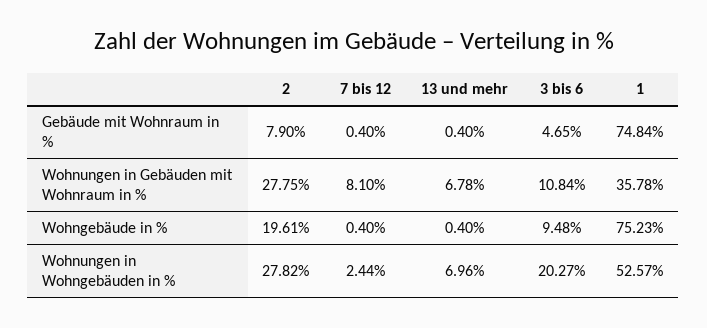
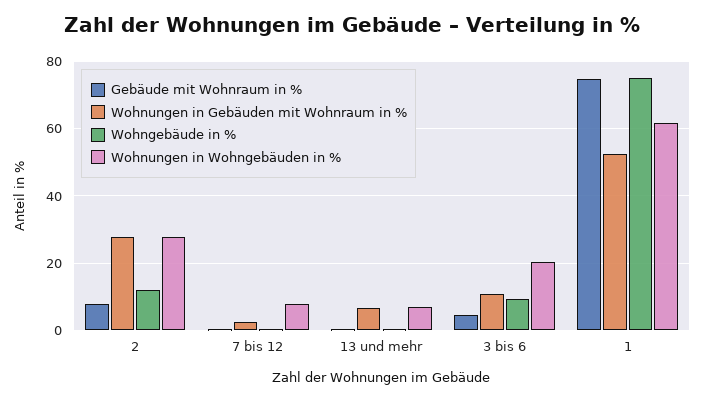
  {
    "Gebäude mit Wohnraum in %": {
      "2": 7.9,
      "7 bis 12": 0.4,
      "13 und mehr": 0.4,
      "3 bis 6": 4.65,
      "1": 74.84
    },
    "Wohnungen in Gebäuden mit Wohnraum in %": {
      "2": 27.75,
-     "7 bis 12": 8.1,
+     "7 bis 12": 2,
      "13 und mehr": 6.78,
      "3 bis 6": 10.84,
-     "1": 35.78
+     "1": 52
    },
    "Wohngebäude in %": {
-     "2": 19.61,
+     "2": 12,
      "7 bis 12": 0.4,
      "13 und mehr": 0.4,
      "3 bis 6": 9.48,
      "1": 75.23
    },
    "Wohnungen in Wohngebäuden in %": {
      "2": 27.82,
-     "7 bis 12": 2.44,
+     "7 bis 12": 8,
      "13 und mehr": 6.96,
      "3 bis 6": 20.27,
-     "1": 52.57
+     "1": 62
    }
  }

